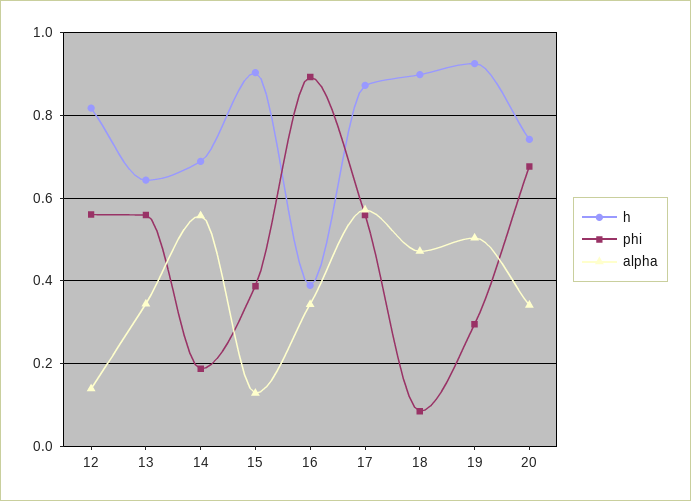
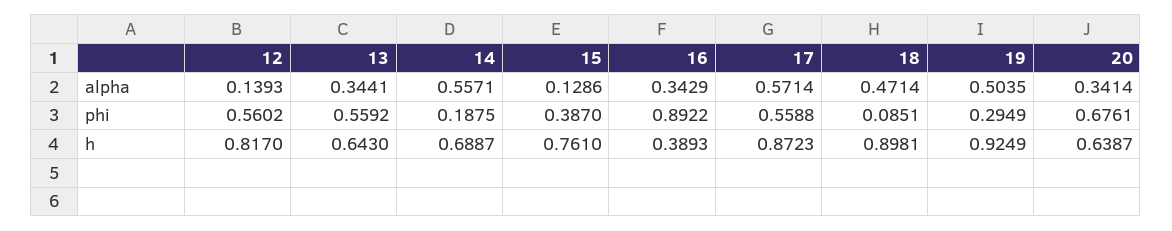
  {
    "h": {
      "12": 0.817,
      "13": 0.643,
      "14": 0.6887,
-     "15": 0.9,
+     "15": 0.761,
      "16": 0.3893,
      "17": 0.8723,
      "18": 0.8981,
      "19": 0.9249,
-     "20": 0.74
+     "20": 0.6387
    },
    "phi": {
      "12": 0.5602,
      "13": 0.5592,
      "14": 0.1875,
      "15": 0.387,
      "16": 0.8922,
      "17": 0.5588,
      "18": 0.0851,
      "19": 0.2949,
      "20": 0.6761
    },
    "alpha": {
      "12": 0.1393,
      "13": 0.3441,
      "14": 0.5571,
      "15": 0.1286,
      "16": 0.3429,
      "17": 0.5714,
      "18": 0.4714,
      "19": 0.5035,
      "20": 0.3414
    }
  }

